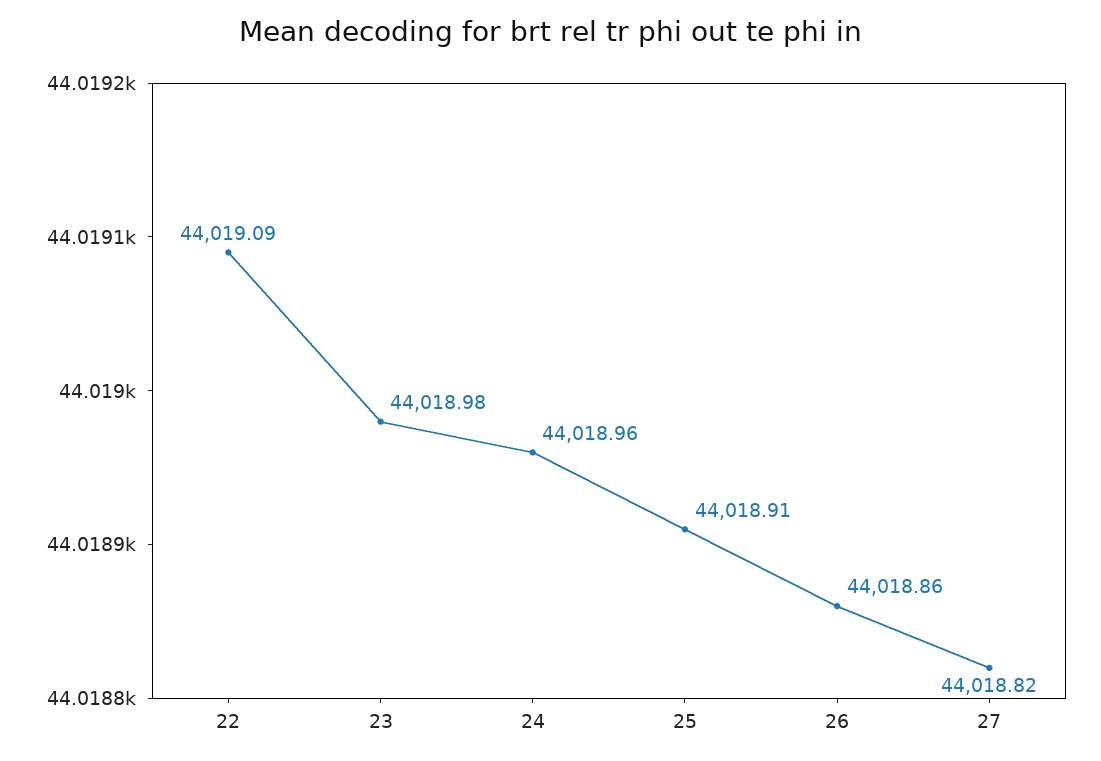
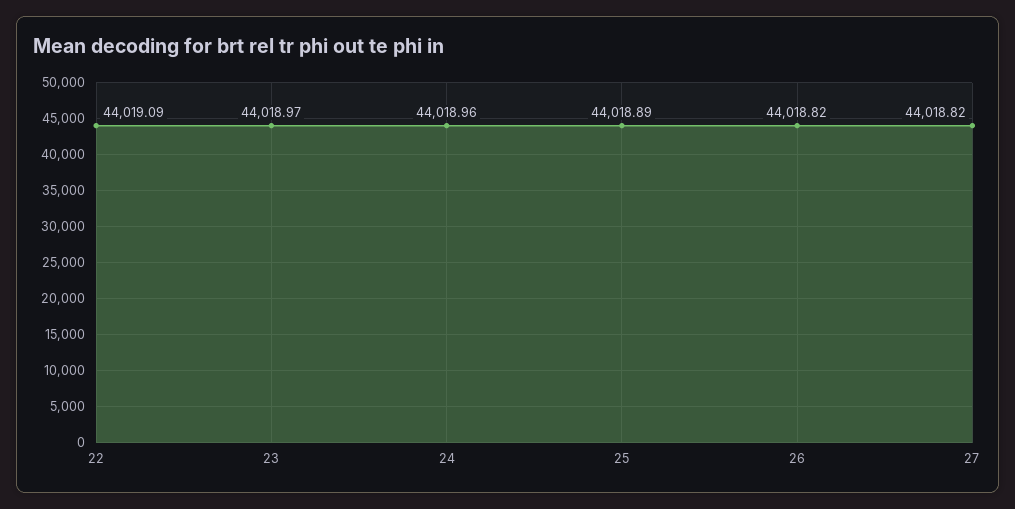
  {
    "22": 44019.09,
-   "23": 44018.98,
+   "23": 44018.97,
    "24": 44018.96,
-   "25": 44018.91,
+   "25": 44018.89,
-   "26": 44018.86,
+   "26": 44018.82,
    "27": 44018.82
  }

